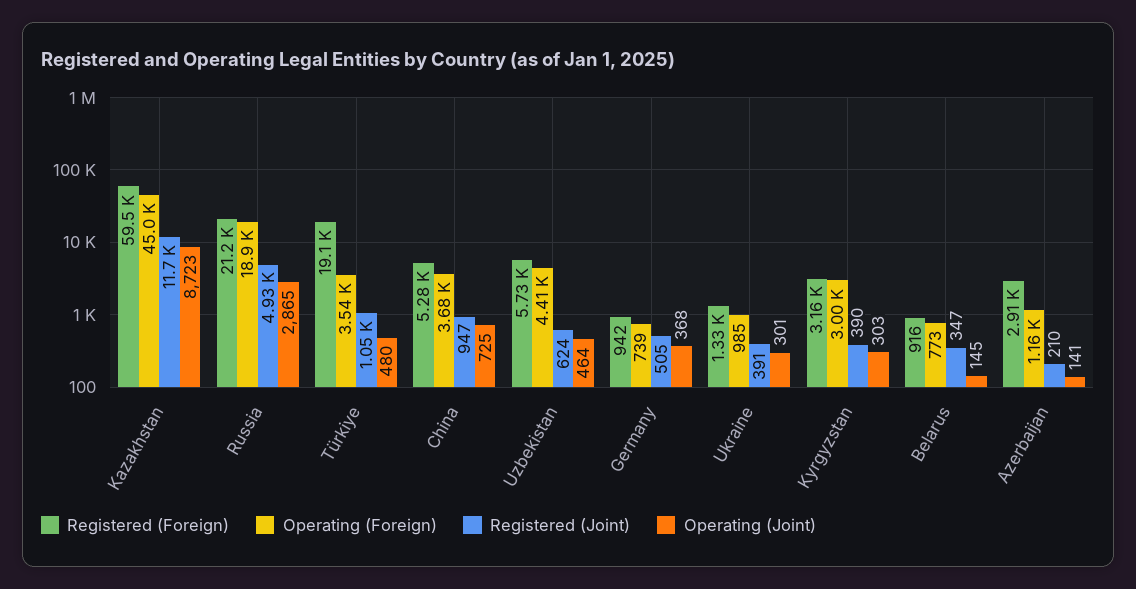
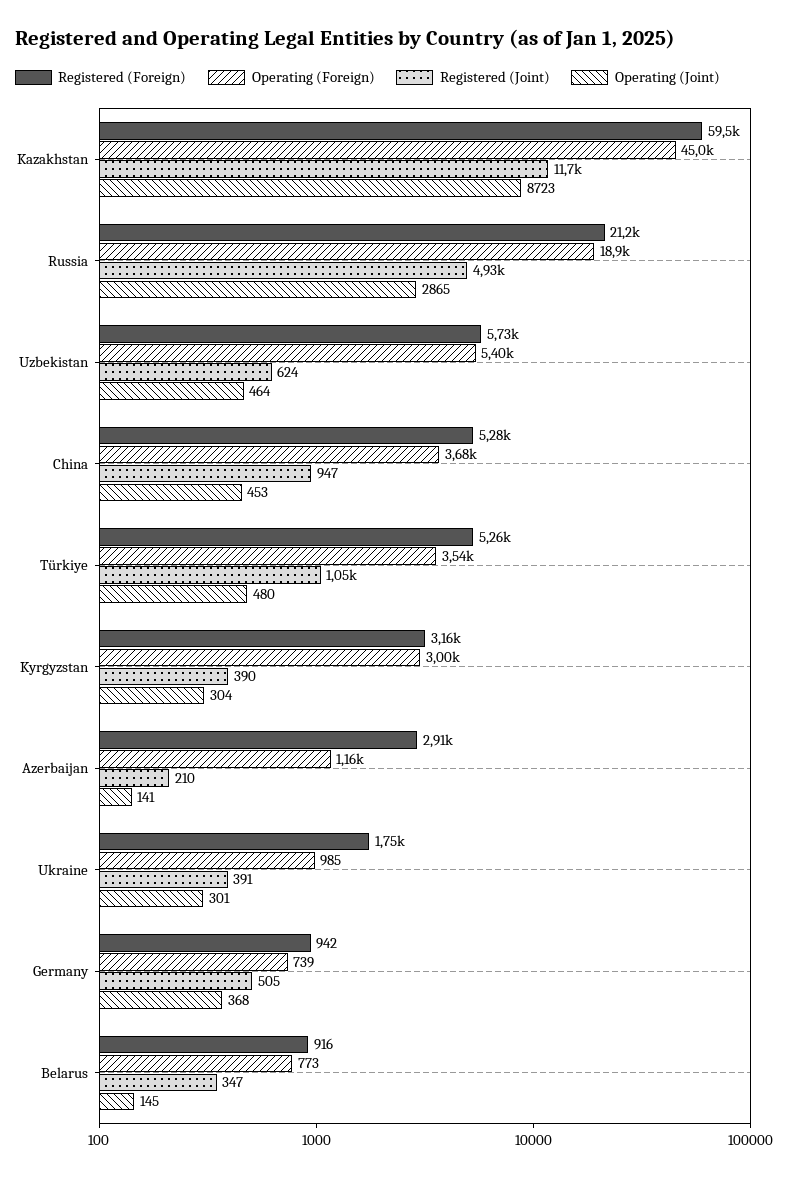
  {
    "Registered (Foreign)": {
      "Kazakhstan": 59500,
      "Russia": 21200,
-     "Türkiye": 19100,
+     "Türkiye": 5260,
      "China": 5280,
      "Uzbekistan": 5730,
      "Germany": 942,
-     "Ukraine": 1330,
+     "Ukraine": 1750,
      "Kyrgyzstan": 3160,
      "Belarus": 916,
      "Azerbaijan": 2910
    },
    "Operating (Foreign)": {
      "Kazakhstan": 45000,
      "Russia": 18900,
      "Türkiye": 3540,
      "China": 3680,
-     "Uzbekistan": 4410,
+     "Uzbekistan": 5400,
      "Germany": 739,
      "Ukraine": 985,
      "Kyrgyzstan": 3000,
      "Belarus": 773,
      "Azerbaijan": 1160
    },
    "Registered (Joint)": {
      "Kazakhstan": 11700,
      "Russia": 4930,
      "Türkiye": 1050,
      "China": 947,
      "Uzbekistan": 624,
      "Germany": 505,
      "Ukraine": 391,
      "Kyrgyzstan": 390,
      "Belarus": 347,
      "Azerbaijan": 210
    },
    "Operating (Joint)": {
      "Kazakhstan": 8723,
      "Russia": 2865,
      "Türkiye": 480,
-     "China": 725,
+     "China": 453,
      "Uzbekistan": 464,
      "Germany": 368,
      "Ukraine": 301,
-     "Kyrgyzstan": 303,
+     "Kyrgyzstan": 304,
      "Belarus": 145,
      "Azerbaijan": 141
    }
  }

